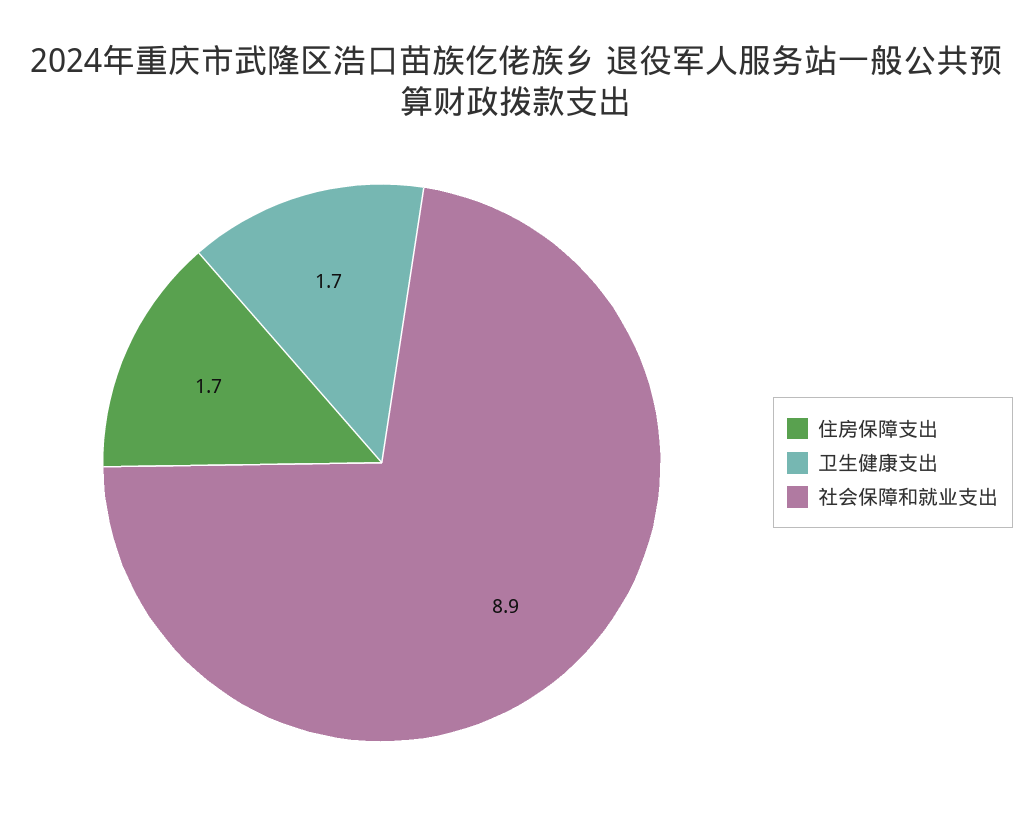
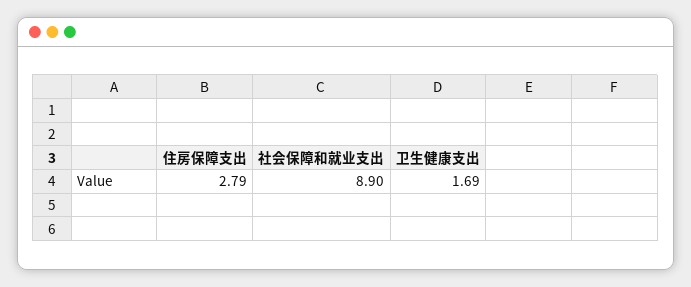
  {
-   "住房保障支出": 1.7,
+   "住房保障支出": 2.79,
    "卫生健康支出": 1.69,
    "社会保障和就业支出": 8.9
  }

